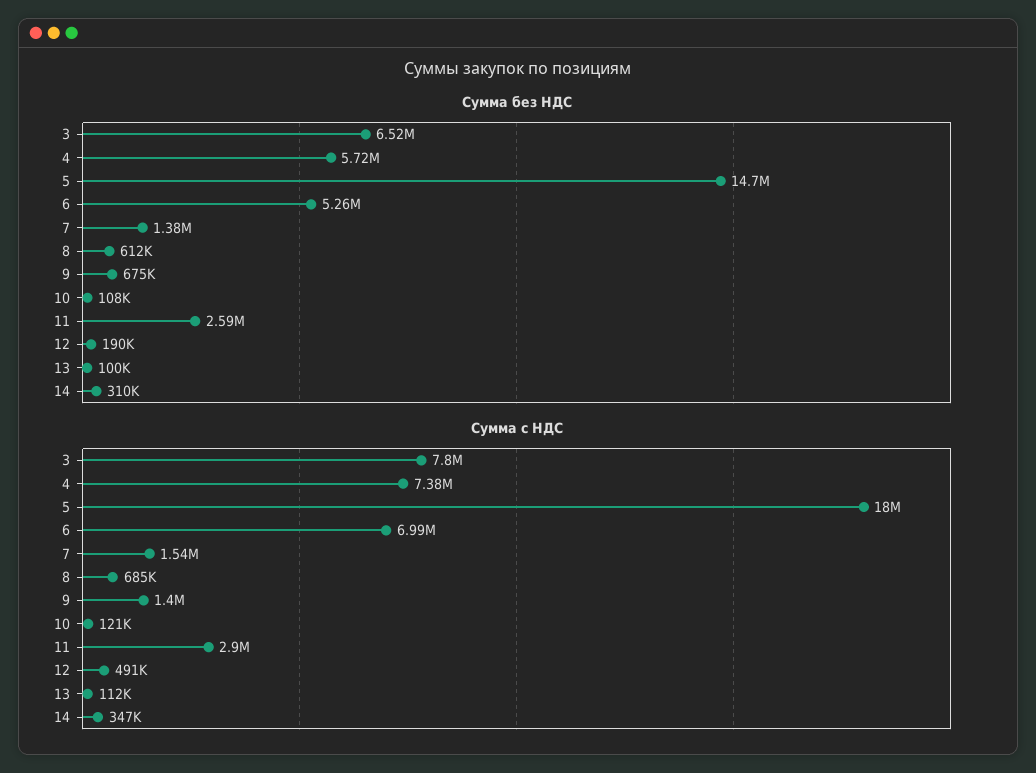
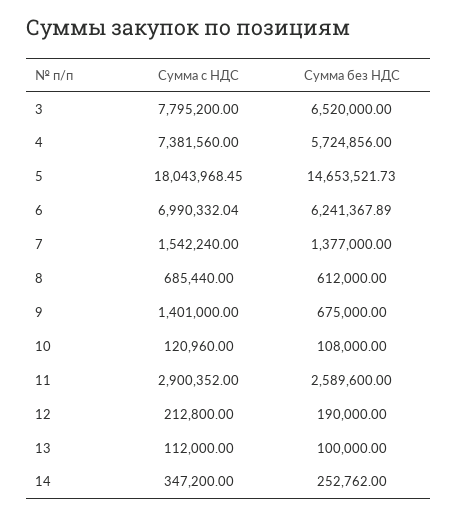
  {
    "Сумма без НДС": {
      "3": 6520000,
      "4": 5724856,
      "5": 14653521.73,
-     "6": 5260000,
+     "6": 6241367.89,
      "7": 1377000,
      "8": 612000,
      "9": 675000,
      "10": 108000,
      "11": 2589600,
      "12": 190000,
      "13": 100000,
-     "14": 310000
+     "14": 252762
    },
    "Сумма с НДС": {
      "3": 7795200,
      "4": 7381560,
      "5": 18043968.45,
      "6": 6990332.04,
      "7": 1542240,
      "8": 685440,
      "9": 1401000,
      "10": 120960,
      "11": 2900352,
-     "12": 491000,
+     "12": 212800,
      "13": 112000,
      "14": 347200
    }
  }

